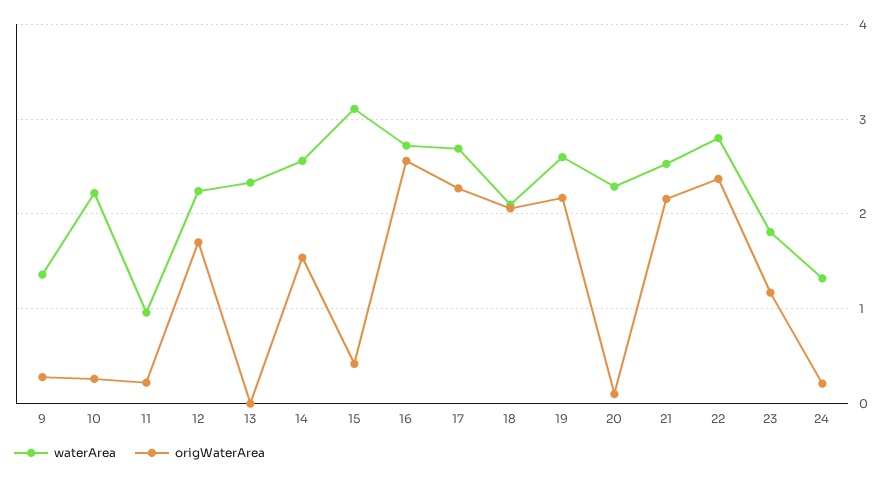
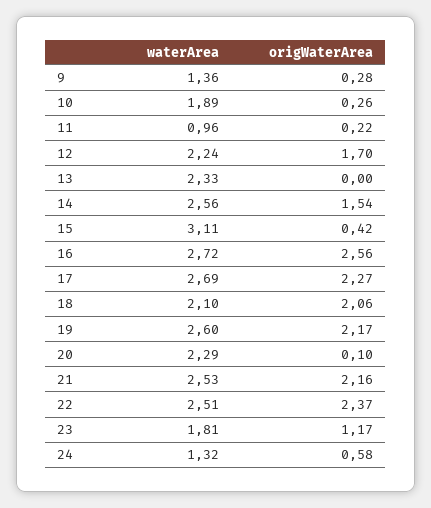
  {
    "waterArea": {
      "9": 1.36,
-     "10": 2.2,
+     "10": 1.89,
      "11": 0.96,
      "12": 2.24,
      "13": 2.33,
      "14": 2.56,
      "15": 3.11,
      "16": 2.72,
      "17": 2.69,
      "18": 2.1,
      "19": 2.6,
      "20": 2.29,
      "21": 2.53,
-     "22": 2.8,
+     "22": 2.51,
      "23": 1.81,
      "24": 1.32
    },
    "origWaterArea": {
      "9": 0.28,
      "10": 0.26,
      "11": 0.22,
      "12": 1.7,
      "13": 0,
      "14": 1.54,
      "15": 0.42,
      "16": 2.56,
      "17": 2.27,
      "18": 2.06,
      "19": 2.17,
      "20": 0.1,
      "21": 2.16,
      "22": 2.37,
      "23": 1.17,
-     "24": 0.2
+     "24": 0.58
    }
  }

